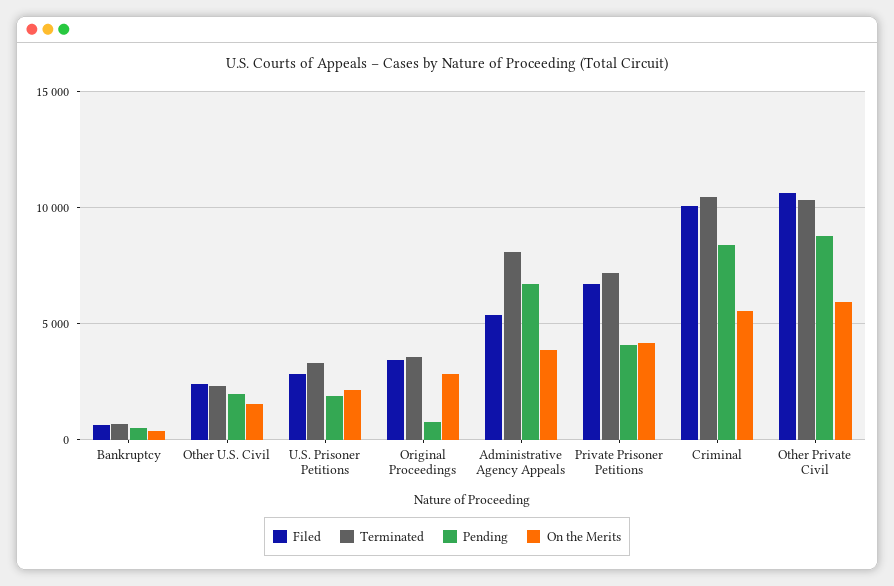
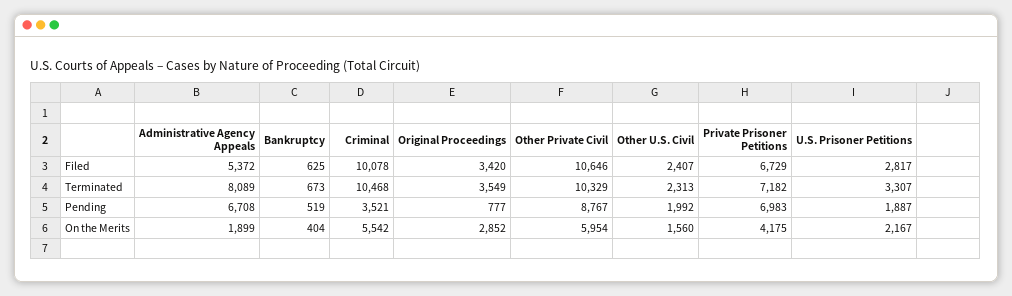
  {
    "Filed": {
      "Bankruptcy": 625,
      "Other U.S. Civil": 2407,
      "U.S. Prisoner Petitions": 2817,
      "Original Proceedings": 3420,
      "Administrative Agency Appeals": 5372,
      "Private Prisoner Petitions": 6729,
      "Criminal": 10078,
      "Other Private Civil": 10646
    },
    "Terminated": {
      "Bankruptcy": 673,
      "Other U.S. Civil": 2313,
      "U.S. Prisoner Petitions": 3307,
      "Original Proceedings": 3549,
      "Administrative Agency Appeals": 8089,
      "Private Prisoner Petitions": 7182,
      "Criminal": 10468,
      "Other Private Civil": 10329
    },
    "Pending": {
      "Bankruptcy": 519,
      "Other U.S. Civil": 1992,
      "U.S. Prisoner Petitions": 1887,
      "Original Proceedings": 777,
      "Administrative Agency Appeals": 6708,
-     "Private Prisoner Petitions": 4000,
+     "Private Prisoner Petitions": 6983,
-     "Criminal": 8500,
+     "Criminal": 3521,
      "Other Private Civil": 8767
    },
    "On the Merits": {
      "Bankruptcy": 404,
      "Other U.S. Civil": 1560,
      "U.S. Prisoner Petitions": 2167,
      "Original Proceedings": 2852,
-     "Administrative Agency Appeals": 4000,
+     "Administrative Agency Appeals": 1899,
      "Private Prisoner Petitions": 4175,
      "Criminal": 5542,
      "Other Private Civil": 5954
    }
  }

